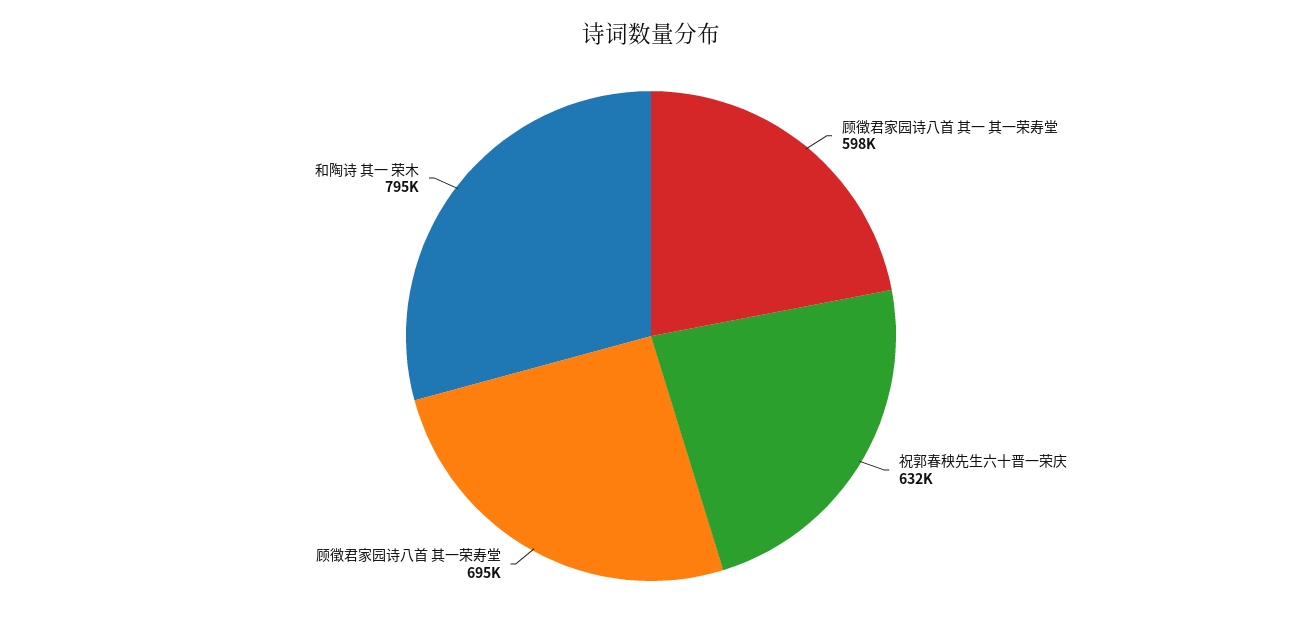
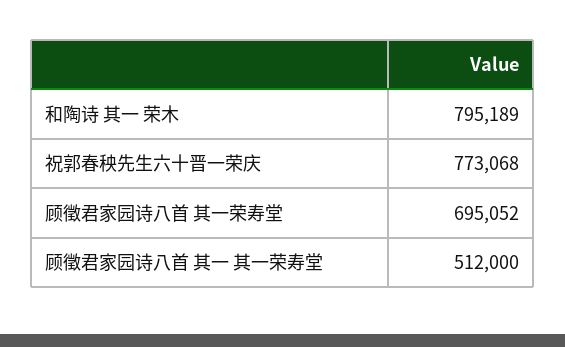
  {
-   "顾徵君家园诗八首 其一 其一荣寿堂": 598000,
+   "顾徵君家园诗八首 其一 其一荣寿堂": 512000,
-   "祝郭春秧先生六十晋一荣庆": 632000,
+   "祝郭春秧先生六十晋一荣庆": 773068,
    "顾徵君家园诗八首 其一荣寿堂": 695052,
    "和陶诗 其一 荣木": 795189
  }

